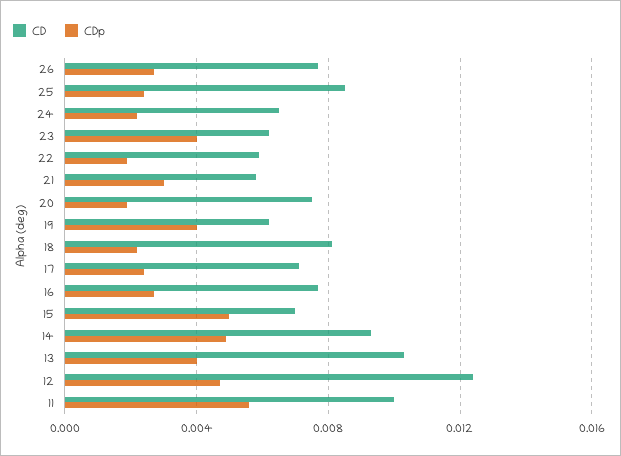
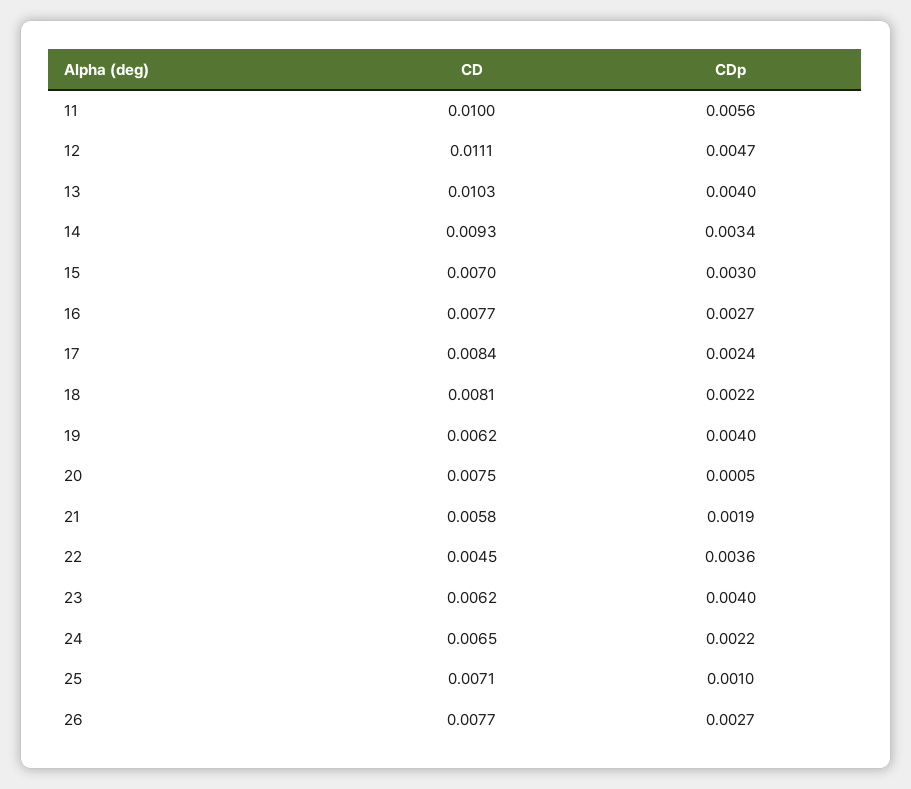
  {
    "CD": {
      "26": 0.0077,
-     "25": 0.0085,
+     "25": 0.0071,
      "24": 0.0065,
      "23": 0.0062,
-     "22": 0.006,
+     "22": 0.0045,
      "21": 0.0058,
      "20": 0.0075,
      "19": 0.0062,
      "18": 0.0081,
-     "17": 0.007,
+     "17": 0.0084,
      "16": 0.0077,
      "15": 0.007,
      "14": 0.0093,
      "13": 0.0103,
-     "12": 0.0125,
+     "12": 0.0111,
      "11": 0.01
    },
    "CDp": {
      "26": 0.0027,
-     "25": 0.0025,
+     "25": 0.001,
      "24": 0.0022,
      "23": 0.004,
-     "22": 0.002,
+     "22": 0.0036,
-     "21": 0.003,
+     "21": 0.0019,
-     "20": 0.002,
+     "20": 0.0005,
      "19": 0.004,
      "18": 0.0022,
      "17": 0.0024,
      "16": 0.0027,
-     "15": 0.005,
+     "15": 0.003,
-     "14": 0.005,
+     "14": 0.0034,
      "13": 0.004,
      "12": 0.0047,
      "11": 0.0056
    }
  }

